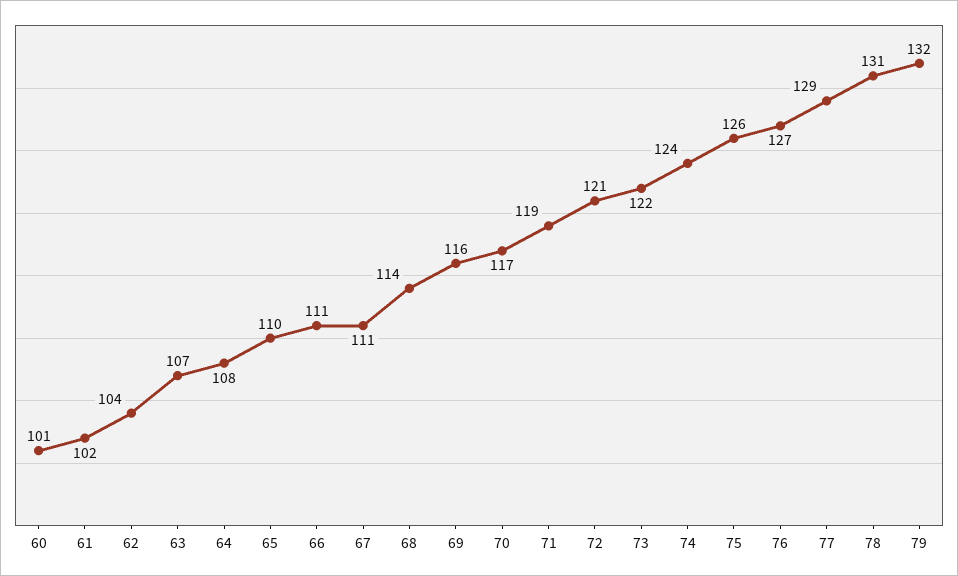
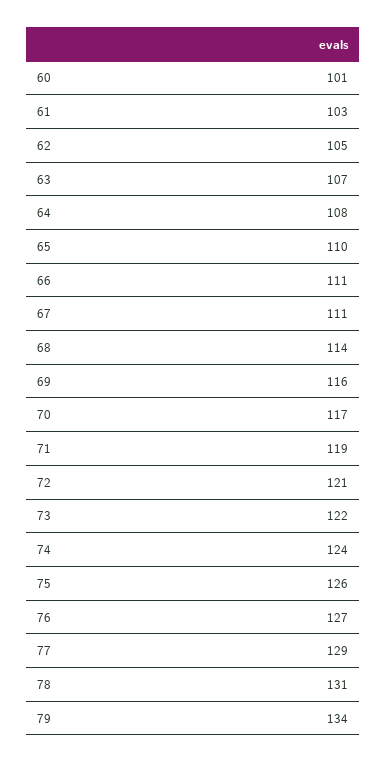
  {
    "60": 101,
-   "61": 102,
+   "61": 103,
-   "62": 104,
+   "62": 105,
    "63": 107,
    "64": 108,
    "65": 110,
    "66": 111,
    "67": 111,
    "68": 114,
    "69": 116,
    "70": 117,
    "71": 119,
    "72": 121,
    "73": 122,
    "74": 124,
    "75": 126,
    "76": 127,
    "77": 129,
    "78": 131,
-   "79": 132
+   "79": 134
  }

